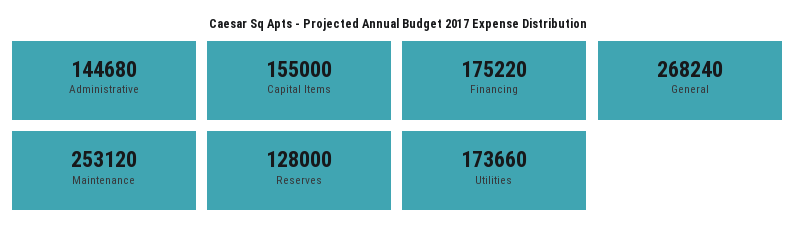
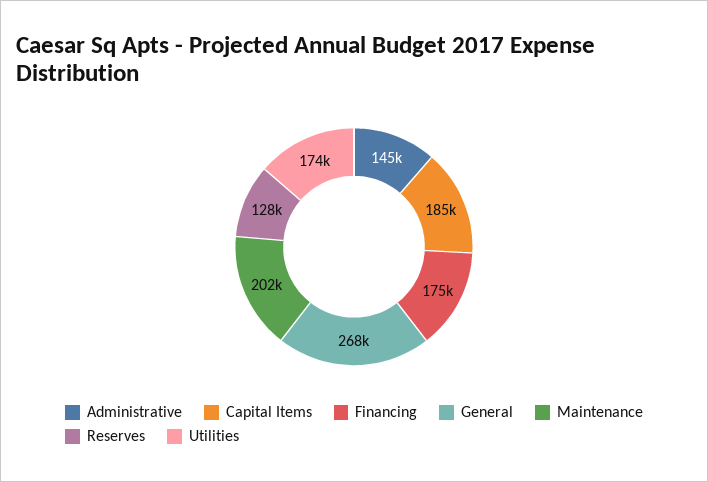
  {
    "Administrative": 144680,
-   "Capital Items": 155000,
+   "Capital Items": 185000,
    "Financing": 175220,
    "General": 268240,
-   "Maintenance": 253120,
+   "Maintenance": 202000,
    "Reserves": 128000,
    "Utilities": 173660
  }

